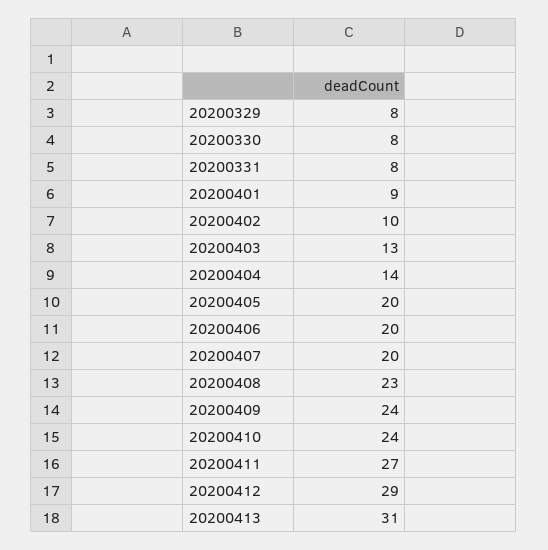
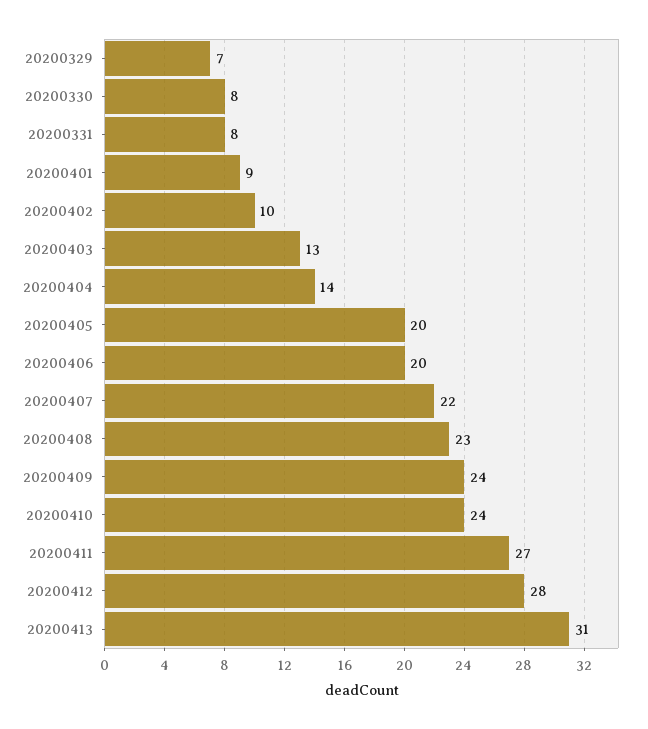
  {
-   "20200329": 8,
+   "20200329": 7,
    "20200330": 8,
    "20200331": 8,
    "20200401": 9,
    "20200402": 10,
    "20200403": 13,
    "20200404": 14,
    "20200405": 20,
    "20200406": 20,
-   "20200407": 20,
+   "20200407": 22,
    "20200408": 23,
    "20200409": 24,
    "20200410": 24,
    "20200411": 27,
-   "20200412": 29,
+   "20200412": 28,
    "20200413": 31
  }

